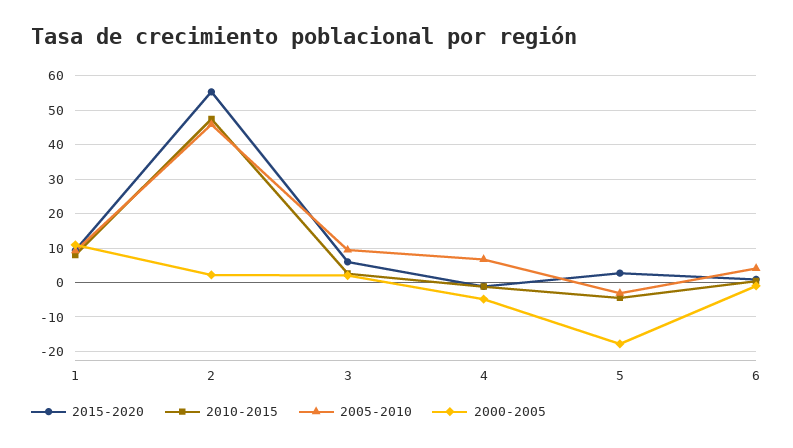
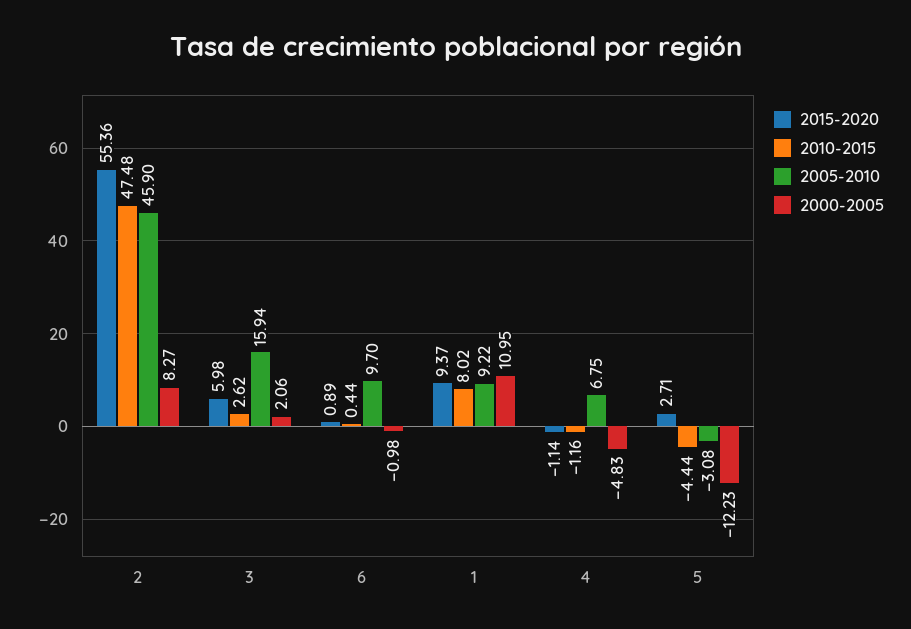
  {
    "2015-2020": {
      "1": 9.37,
      "2": 55.36,
      "3": 5.98,
      "4": -1.14,
      "5": 2.71,
      "6": 0.89
    },
    "2010-2015": {
      "1": 8.02,
      "2": 47.48,
      "3": 2.62,
      "4": -1.16,
      "5": -4.44,
      "6": 0.44
    },
    "2005-2010": {
      "1": 9.22,
      "2": 45.9,
-     "3": 10,
+     "3": 15.94,
      "4": 6.75,
      "5": -3.08,
-     "6": 4
+     "6": 9.7
    },
    "2000-2005": {
      "1": 10.95,
-     "2": 2,
+     "2": 8.27,
      "3": 2.06,
      "4": -4.83,
-     "5": -18,
+     "5": -12.23,
      "6": -0.98
    }
  }

